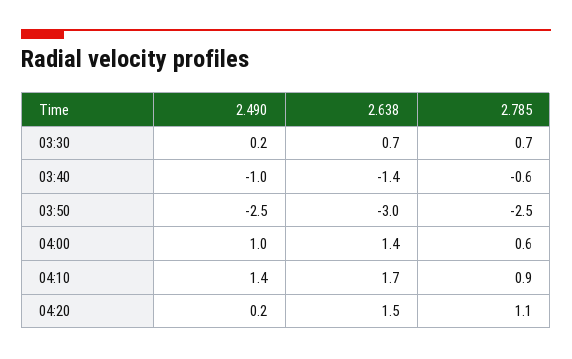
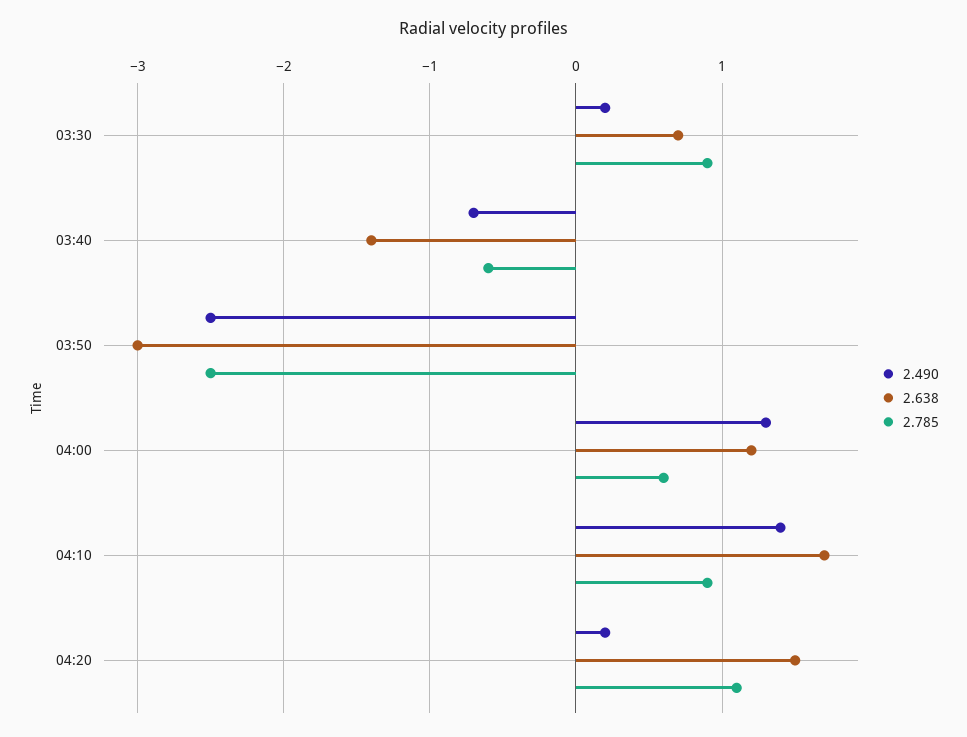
  {
    "2.490": {
      "03:30": 0.2,
-     "03:40": -1,
+     "03:40": -0.7,
      "03:50": -2.5,
-     "04:00": 1,
+     "04:00": 1.3,
      "04:10": 1.4,
      "04:20": 0.2
    },
    "2.638": {
      "03:30": 0.7,
      "03:40": -1.4,
      "03:50": -3,
-     "04:00": 1.4,
+     "04:00": 1.2,
      "04:10": 1.7,
      "04:20": 1.5
    },
    "2.785": {
-     "03:30": 0.7,
+     "03:30": 0.9,
      "03:40": -0.6,
      "03:50": -2.5,
      "04:00": 0.6,
      "04:10": 0.9,
      "04:20": 1.1
    }
  }

